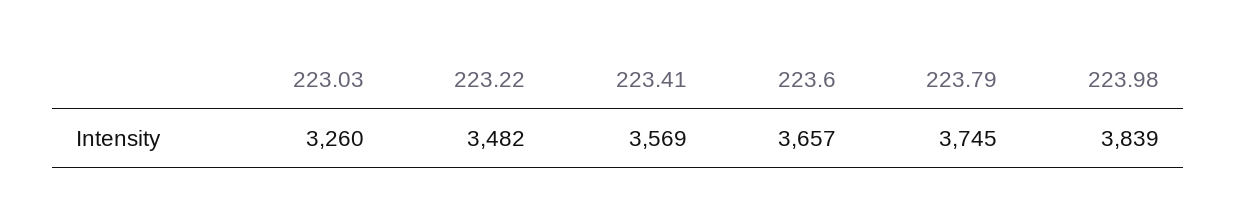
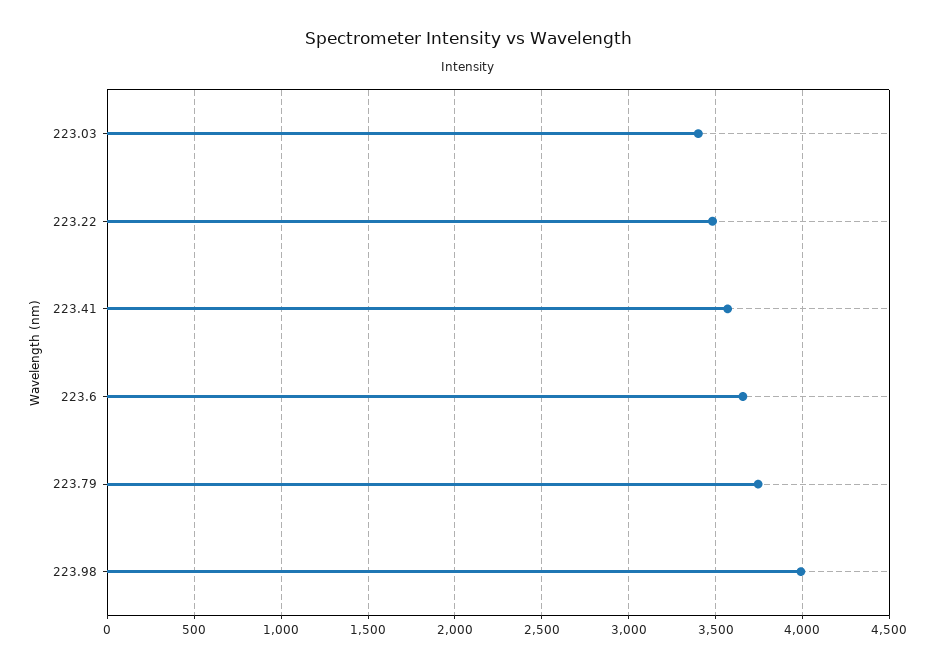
  {
-   "223.03": 3260,
+   "223.03": 3400,
    "223.22": 3482,
    "223.41": 3569,
    "223.6": 3657,
    "223.79": 3745,
-   "223.98": 3839
+   "223.98": 4000
  }

